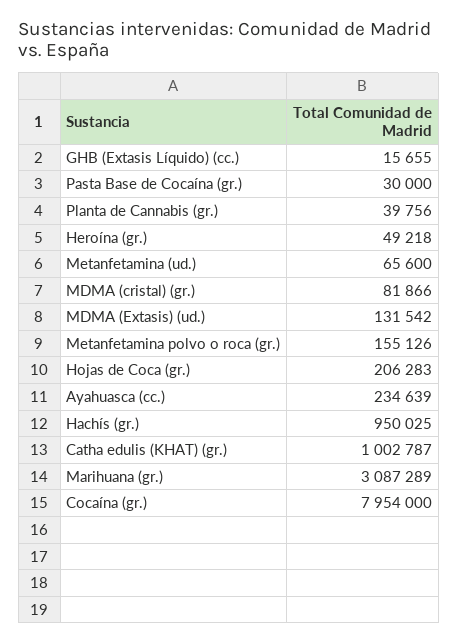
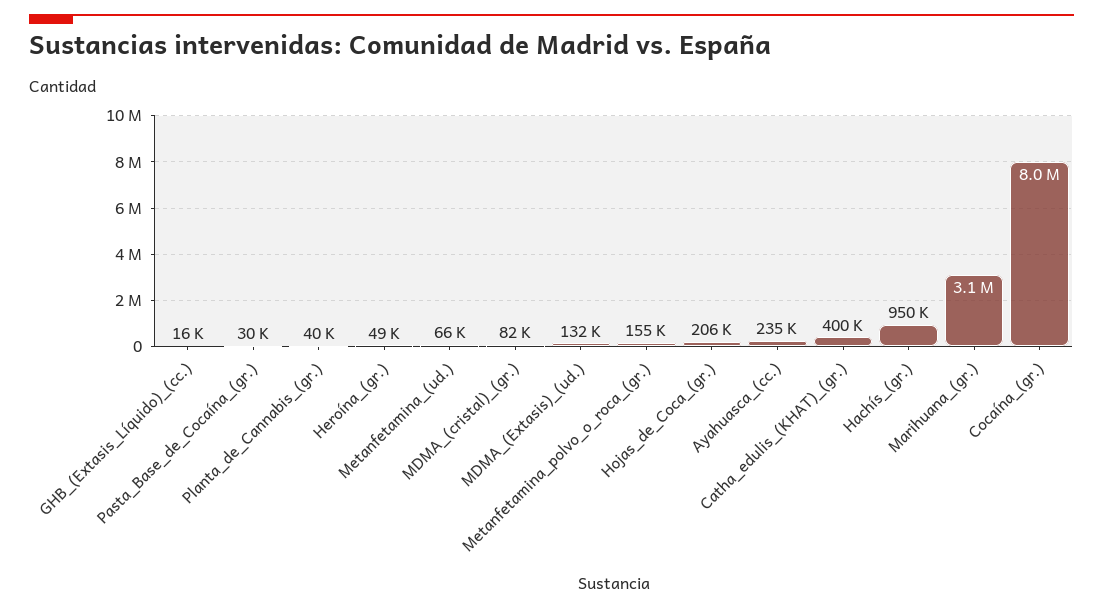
  {
    "GHB (Extasis Líquido) (cc.)": 15655,
    "Pasta Base de Cocaína (gr.)": 30000,
    "Planta de Cannabis (gr.)": 39756,
    "Heroína (gr.)": 49218,
    "Metanfetamina (ud.)": 65600,
    "MDMA (cristal) (gr.)": 81866,
    "MDMA (Extasis) (ud.)": 131542,
    "Metanfetamina polvo o roca (gr.)": 155126,
    "Hojas de Coca (gr.)": 206283,
    "Ayahuasca (cc.)": 234639,
    "Hachís (gr.)": 950025,
-   "Catha edulis (KHAT) (gr.)": 1002787,
+   "Catha edulis (KHAT) (gr.)": 400000,
    "Marihuana (gr.)": 3087289,
    "Cocaína (gr.)": 7954000
  }

